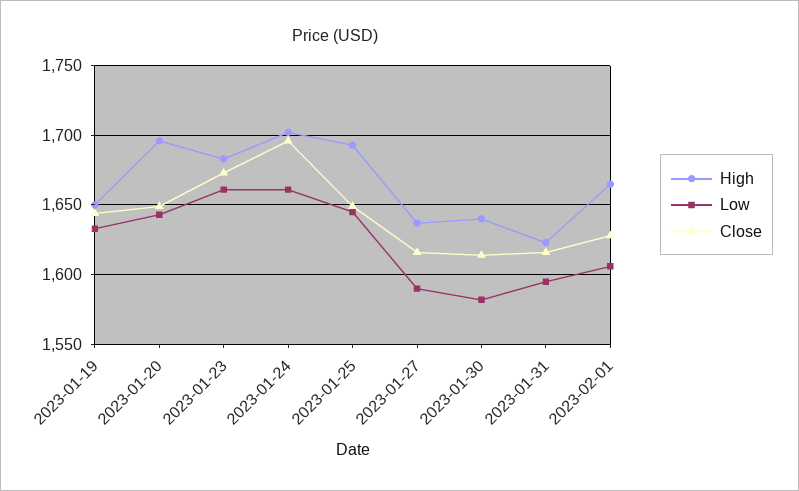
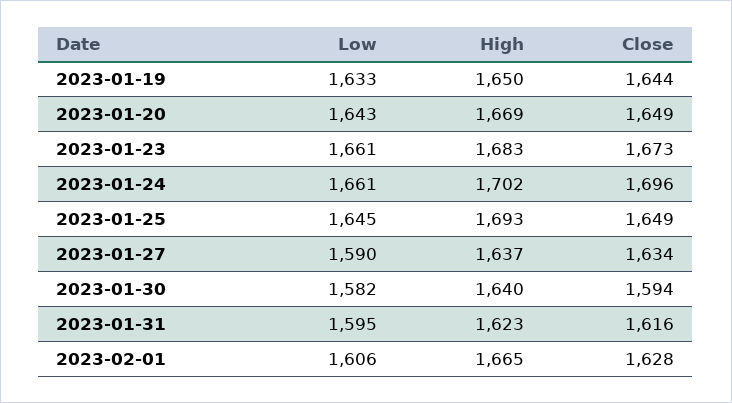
  {
    "High": {
      "2023-01-19": 1650,
-     "2023-01-20": 1695,
+     "2023-01-20": 1669,
      "2023-01-23": 1683,
      "2023-01-24": 1702,
      "2023-01-25": 1693,
      "2023-01-27": 1637,
      "2023-01-30": 1640,
      "2023-01-31": 1623,
      "2023-02-01": 1665
    },
    "Low": {
      "2023-01-19": 1633,
      "2023-01-20": 1643,
      "2023-01-23": 1661,
      "2023-01-24": 1661,
      "2023-01-25": 1645,
      "2023-01-27": 1590,
      "2023-01-30": 1582,
      "2023-01-31": 1595,
      "2023-02-01": 1606
    },
    "Close": {
      "2023-01-19": 1644,
      "2023-01-20": 1649,
      "2023-01-23": 1673,
      "2023-01-24": 1696,
      "2023-01-25": 1649,
-     "2023-01-27": 1615,
+     "2023-01-27": 1634,
-     "2023-01-30": 1615,
+     "2023-01-30": 1594,
      "2023-01-31": 1616,
      "2023-02-01": 1628
    }
  }

